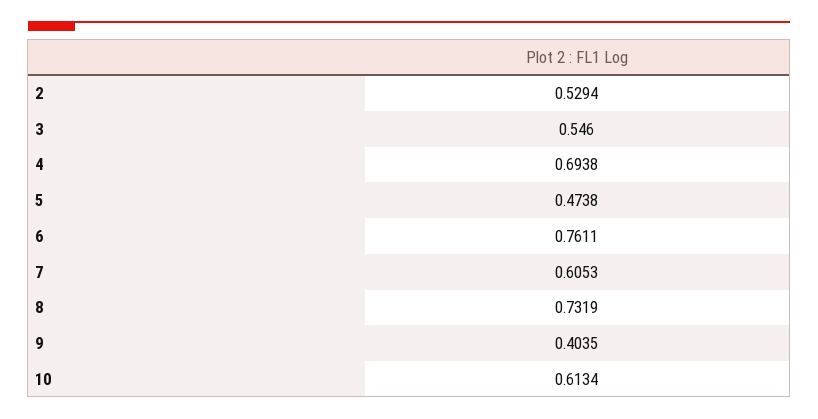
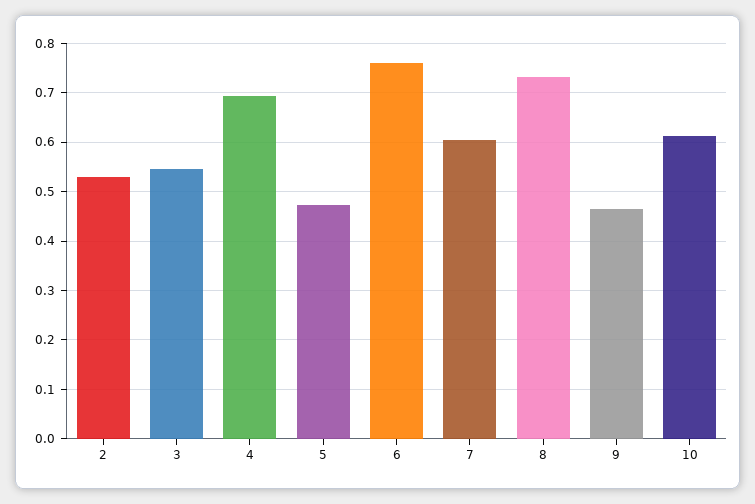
  {
    "2": 0.5294,
    "3": 0.546,
    "4": 0.6938,
    "5": 0.4738,
    "6": 0.7611,
    "7": 0.6053,
    "8": 0.7319,
-   "9": 0.4035,
+   "9": 0.46,
    "10": 0.6134
  }

